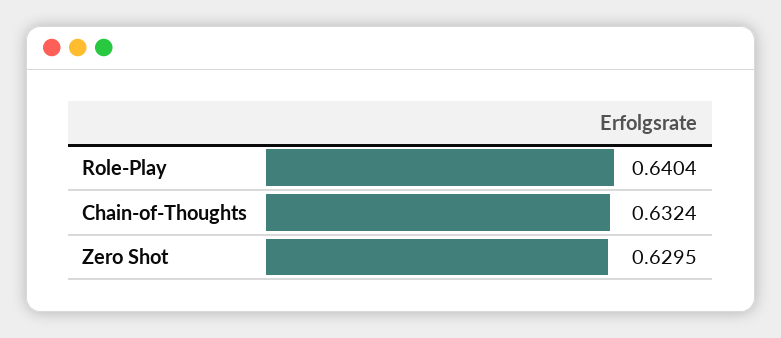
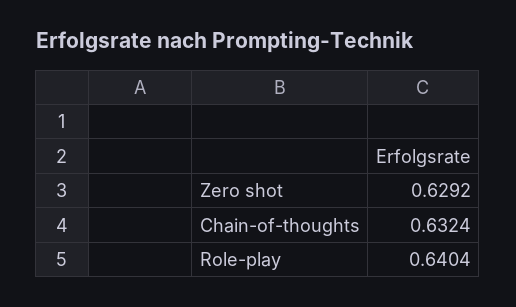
  {
    "Role-Play": 0.6404,
    "Chain-of-Thoughts": 0.6324,
-   "Zero Shot": 0.6295
+   "Zero Shot": 0.6292
  }

